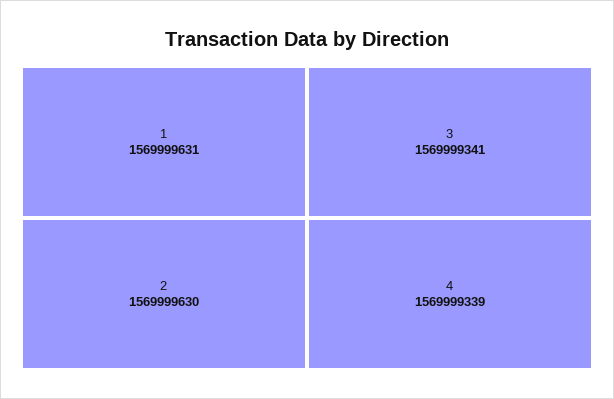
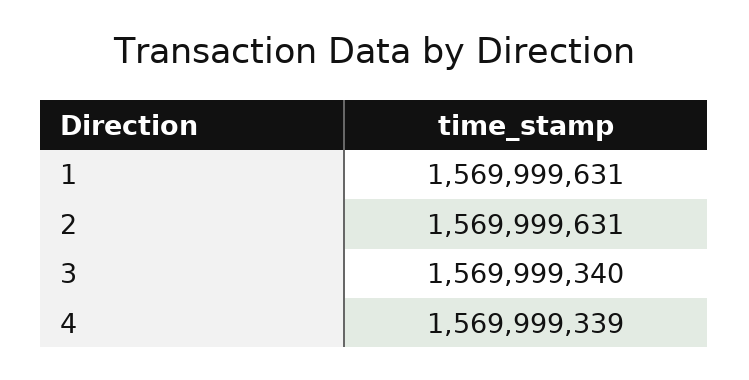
  {
    "1": 1569999631,
-   "2": 1569999630,
+   "2": 1569999631,
-   "3": 1569999341,
+   "3": 1569999340,
    "4": 1569999339
  }

